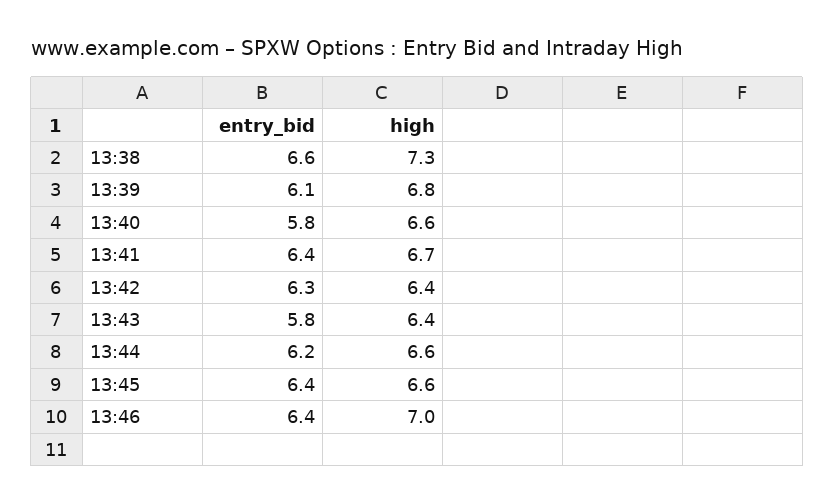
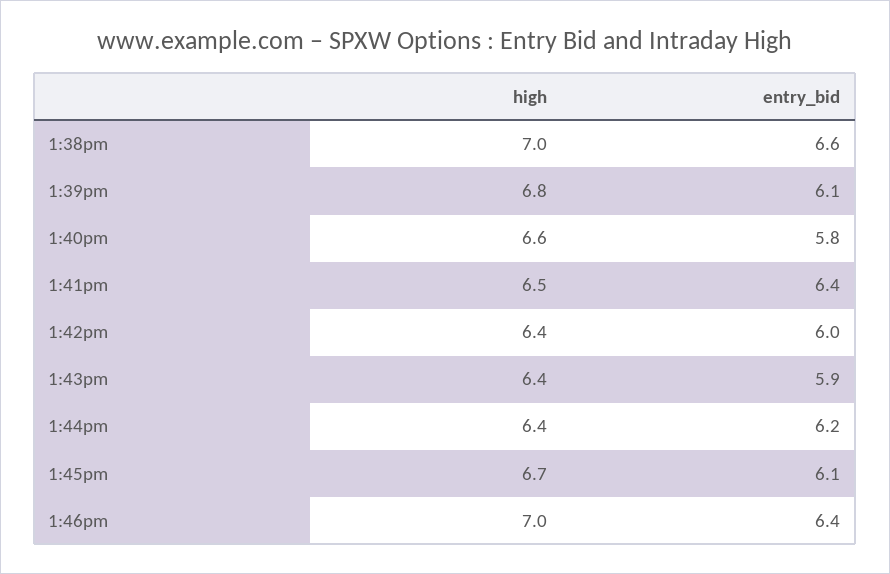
  {
    "entry_bid": {
      "13:38": 6.6,
      "13:39": 6.1,
      "13:40": 5.8,
      "13:41": 6.4,
-     "13:42": 6.3,
+     "13:42": 6,
-     "13:43": 5.8,
+     "13:43": 5.9,
      "13:44": 6.2,
-     "13:45": 6.4,
+     "13:45": 6.1,
      "13:46": 6.4
    },
    "high": {
-     "13:38": 7.3,
+     "13:38": 7,
      "13:39": 6.8,
      "13:40": 6.6,
-     "13:41": 6.7,
+     "13:41": 6.5,
      "13:42": 6.4,
      "13:43": 6.4,
-     "13:44": 6.6,
+     "13:44": 6.4,
-     "13:45": 6.6,
+     "13:45": 6.7,
      "13:46": 7
    }
  }

